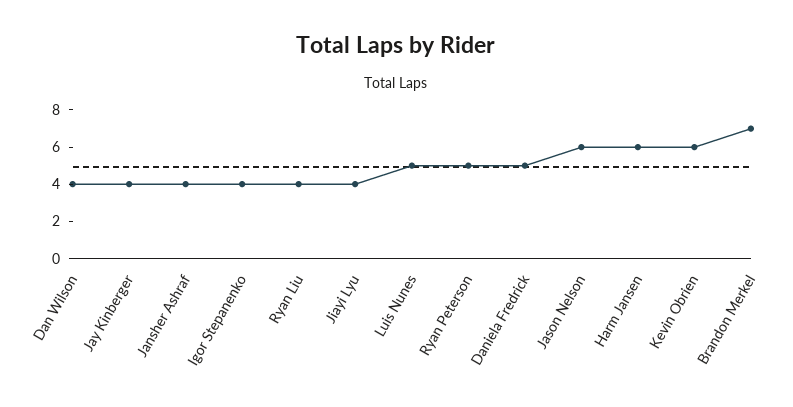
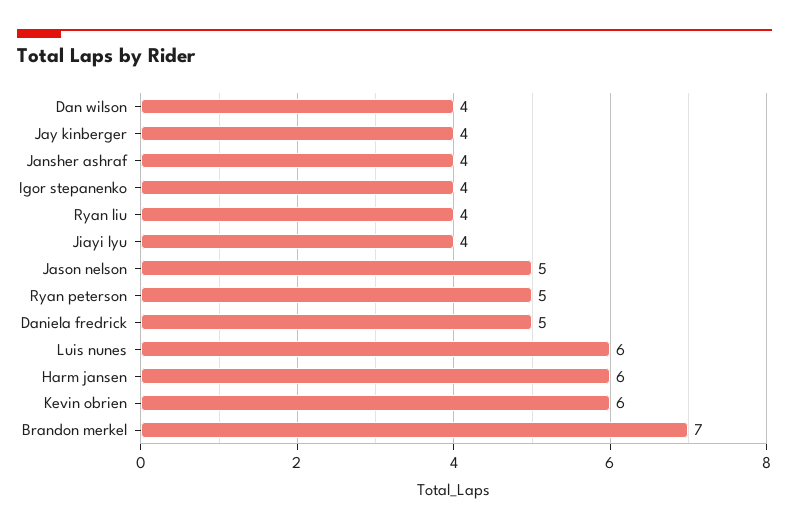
  {
    "Dan Wilson": 4,
    "Jay Kinberger": 4,
    "Jansher Ashraf": 4,
    "Igor Stepanenko": 4,
    "Ryan Liu": 4,
    "Jiayi Lyu": 4,
-   "Luis Nunes": 5,
+   "Luis Nunes": 6,
    "Ryan Peterson": 5,
    "Daniela Fredrick": 5,
-   "Jason Nelson": 6,
+   "Jason Nelson": 5,
    "Harm Jansen": 6,
    "Kevin Obrien": 6,
    "Brandon Merkel": 7
  }

